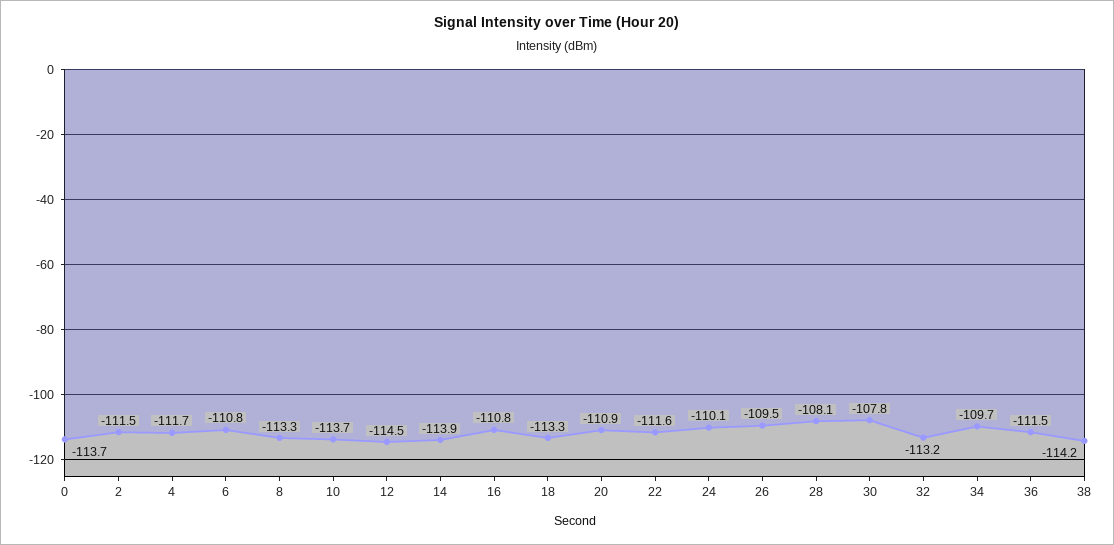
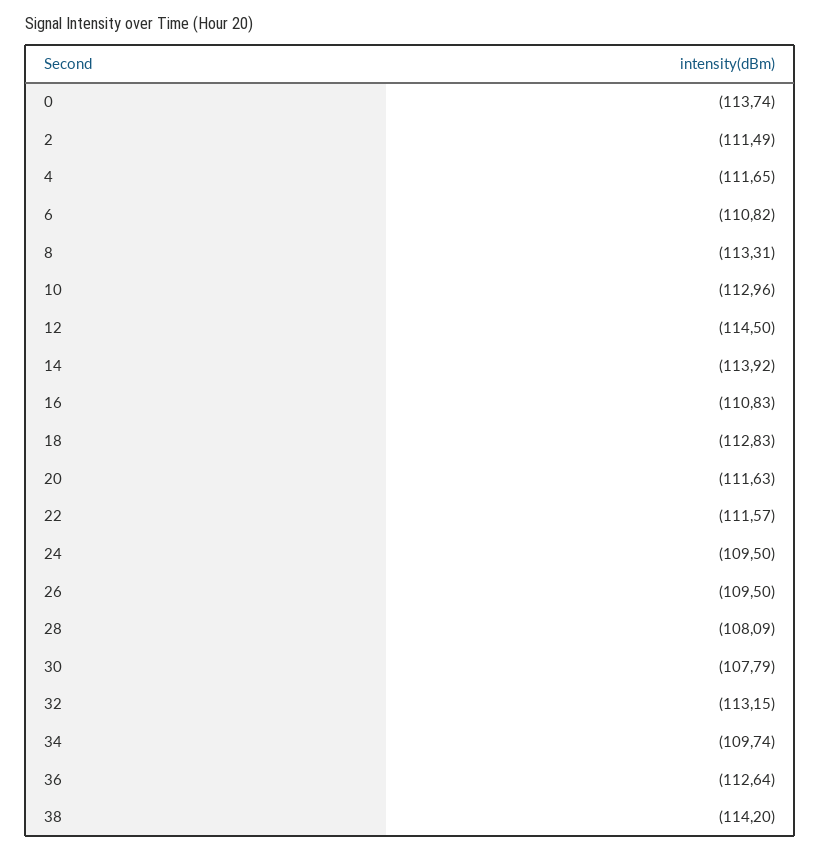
  {
    "0": -113.74,
    "2": -111.49,
    "4": -111.65,
    "6": -110.82,
    "8": -113.31,
-   "10": -113.7,
+   "10": -112.96,
    "12": -114.5,
    "14": -113.92,
    "16": -110.83,
-   "18": -113.3,
+   "18": -112.83,
-   "20": -110.9,
+   "20": -111.63,
    "22": -111.57,
-   "24": -110.1,
+   "24": -109.5,
    "26": -109.5,
    "28": -108.09,
    "30": -107.79,
    "32": -113.15,
    "34": -109.74,
-   "36": -111.5,
+   "36": -112.64,
    "38": -114.2
  }

